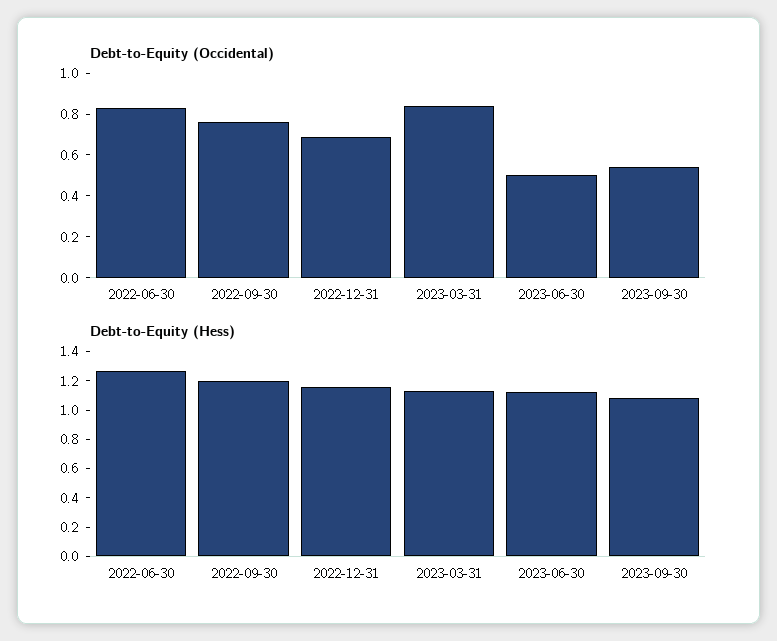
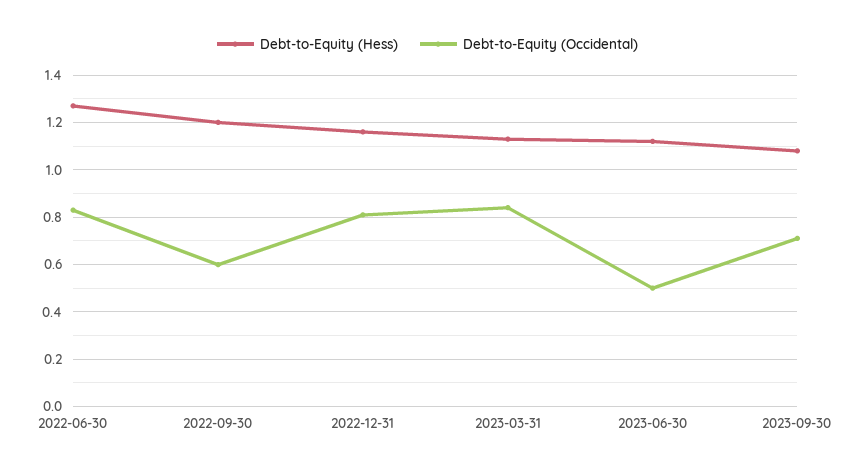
  {
    "Debt-to-Equity (Occidental)": {
      "2022-06-30": 0.85,
-     "2022-09-30": 0.75,
+     "2022-09-30": 0.6,
-     "2022-12-31": 0.7,
+     "2022-12-31": 0.8,
      "2023-03-31": 0.85,
      "2023-06-30": 0.5,
-     "2023-09-30": 0.55
+     "2023-09-30": 0.7
    },
    "Debt-to-Equity (Hess)": {
      "2022-06-30": 1.25,
      "2022-09-30": 1.2,
      "2022-12-31": 1.15,
      "2023-03-31": 1.15,
      "2023-06-30": 1.1,
      "2023-09-30": 1.1
    }
  }

